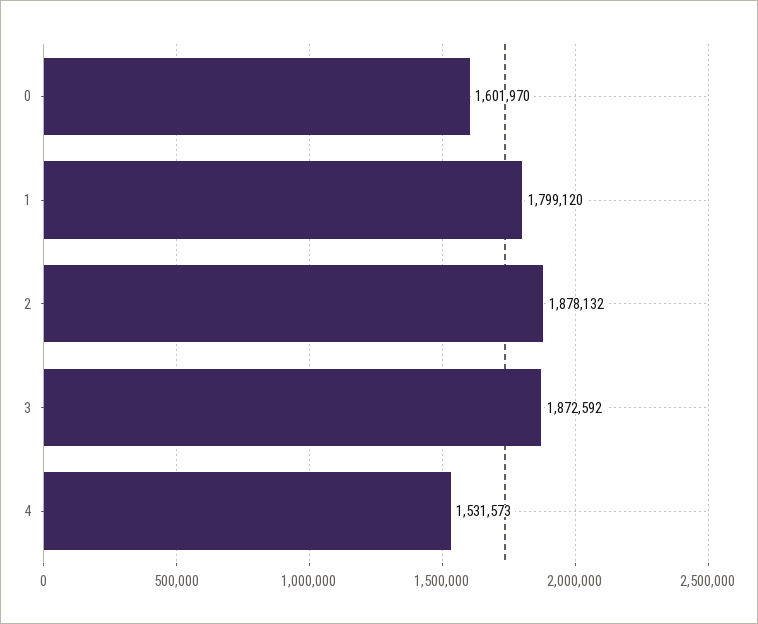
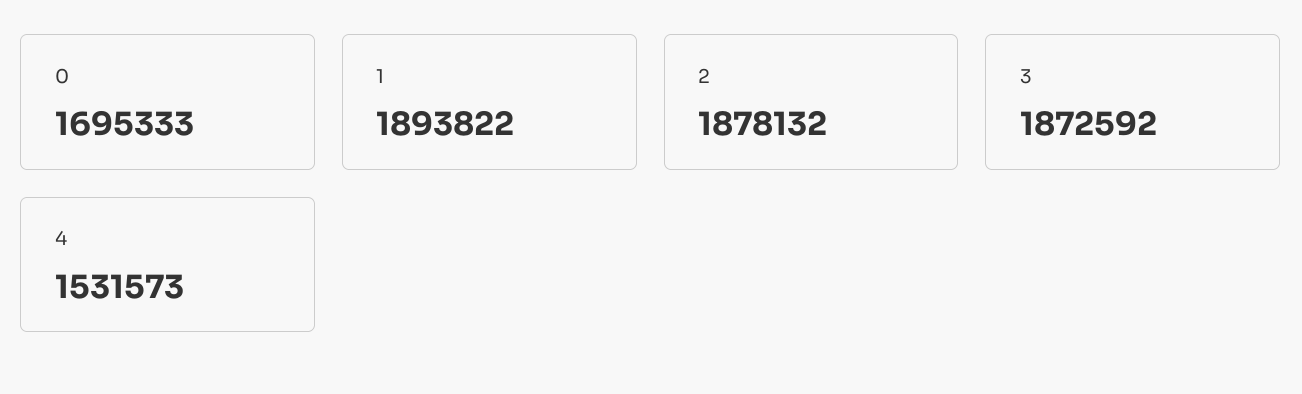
  {
-   "0": 1601970,
+   "0": 1695333,
-   "1": 1799120,
+   "1": 1893822,
    "2": 1878132,
    "3": 1872592,
    "4": 1531573
  }

